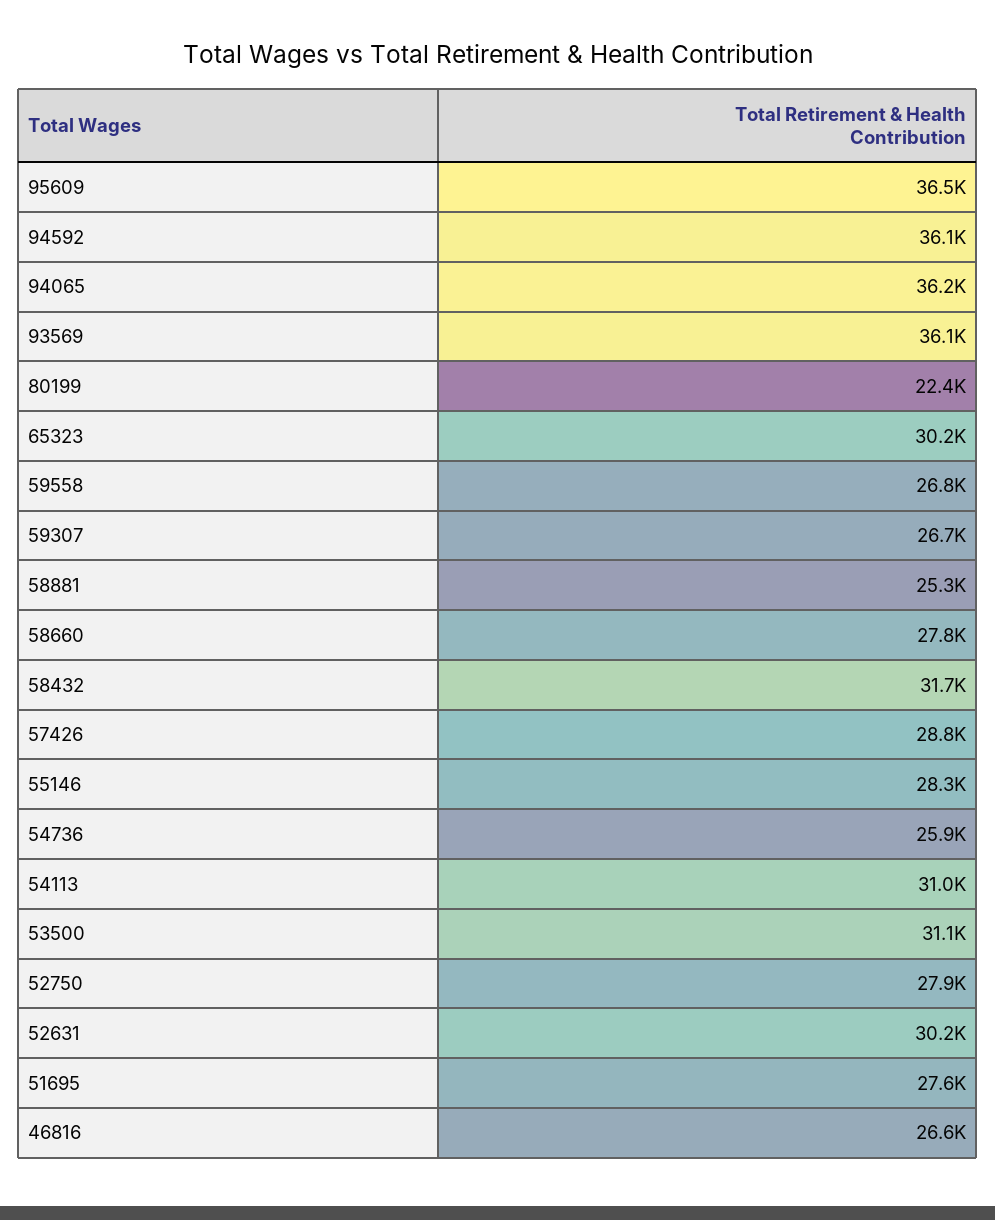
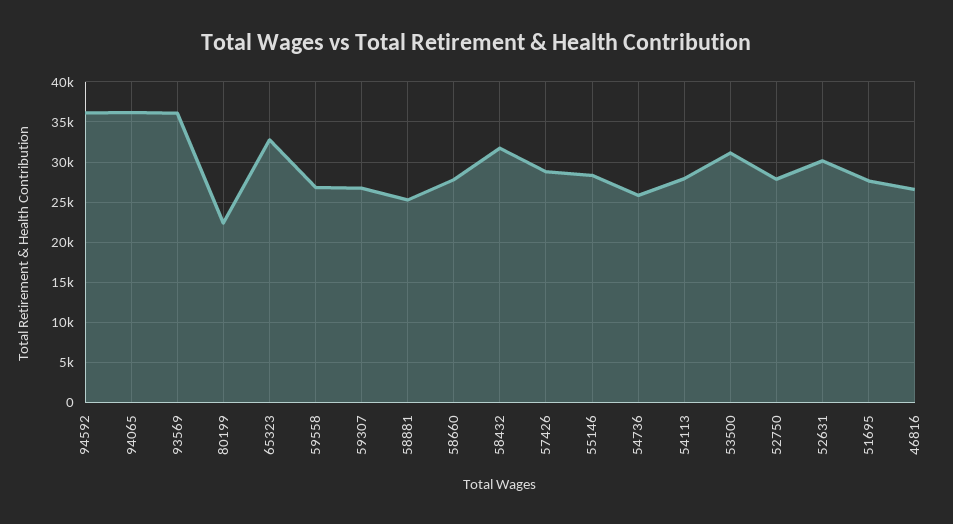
  {
-   "95609": 36500,
    "94592": 36100,
    "94065": 36200,
    "93569": 36100,
    "80199": 22400,
-   "65323": 30200,
+   "65323": 33000,
    "59558": 26800,
    "59307": 26700,
    "58881": 25300,
    "58660": 27800,
    "58432": 31700,
    "57426": 28800,
    "55146": 28300,
    "54736": 25900,
-   "54113": 31000,
+   "54113": 28000,
    "53500": 31100,
    "52750": 27900,
    "52631": 30200,
    "51695": 27600,
    "46816": 26600
  }

